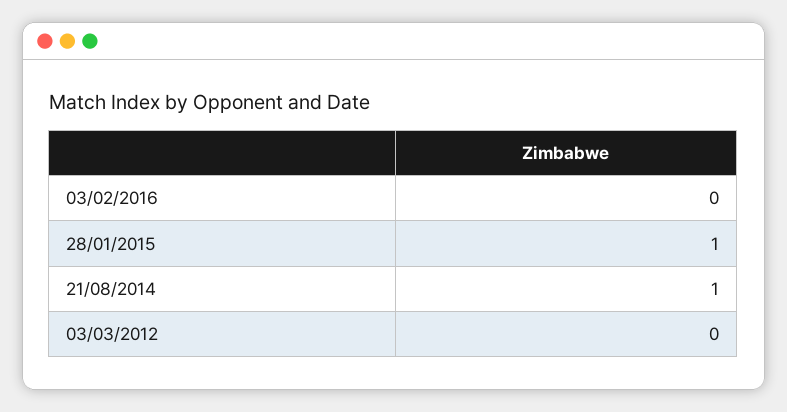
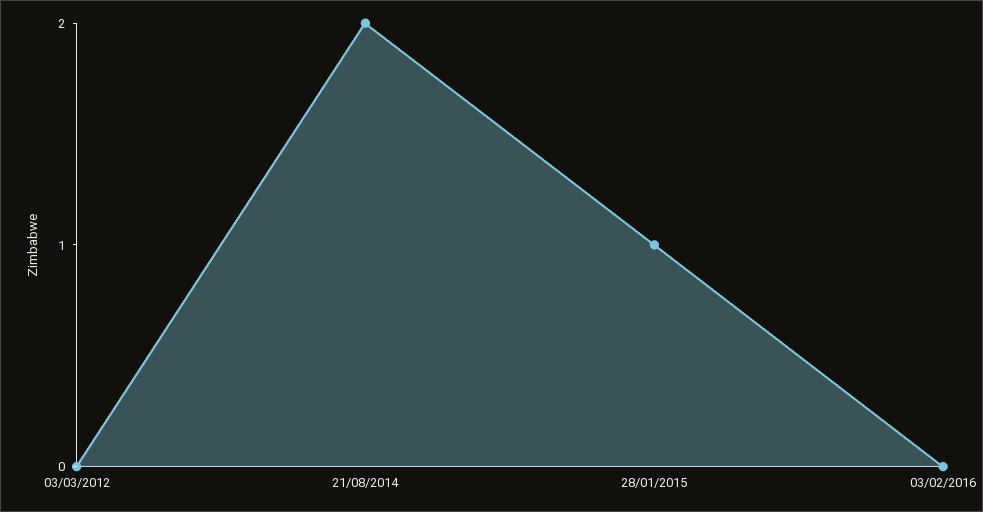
  {
    "03/02/2016": 0,
    "28/01/2015": 1,
-   "21/08/2014": 1,
+   "21/08/2014": 2,
    "03/03/2012": 0
  }

